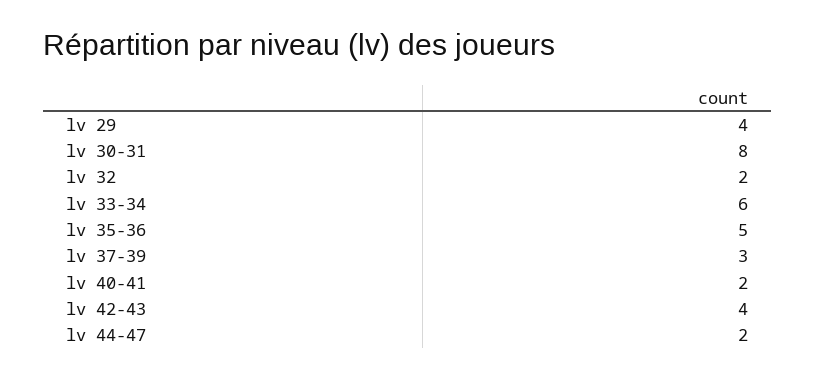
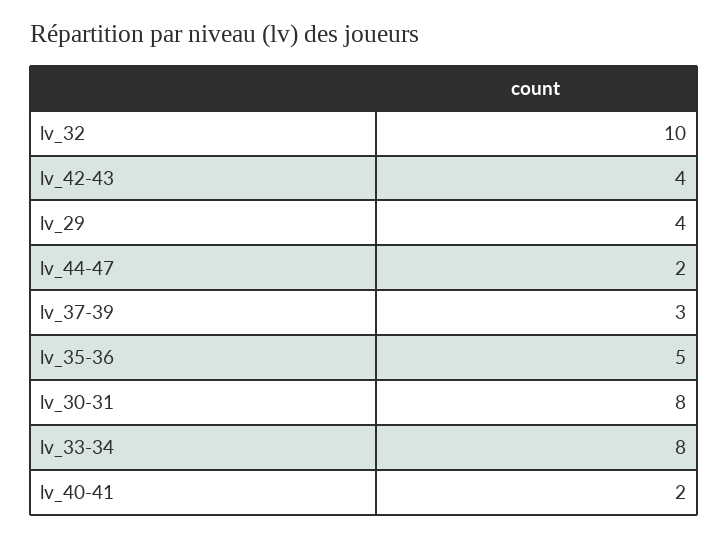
  {
    "lv 29": 4,
    "lv 30-31": 8,
-   "lv 32": 2,
+   "lv 32": 10,
-   "lv 33-34": 6,
+   "lv 33-34": 8,
    "lv 35-36": 5,
    "lv 37-39": 3,
    "lv 40-41": 2,
    "lv 42-43": 4,
    "lv 44-47": 2
  }

